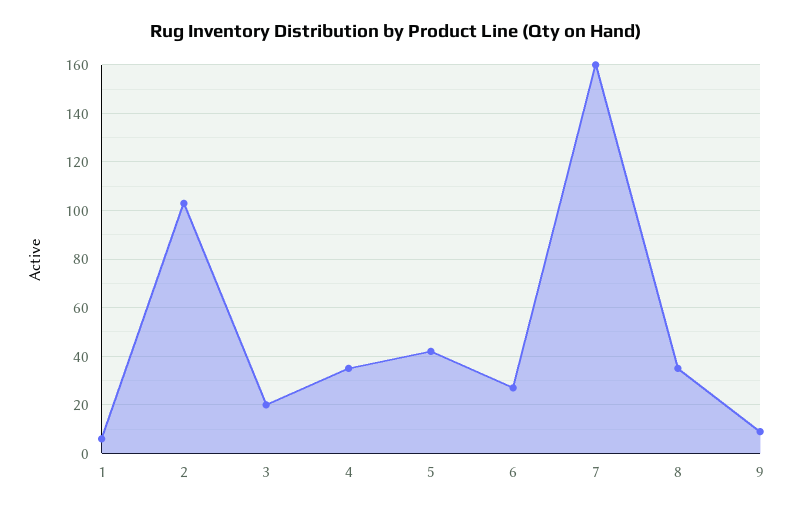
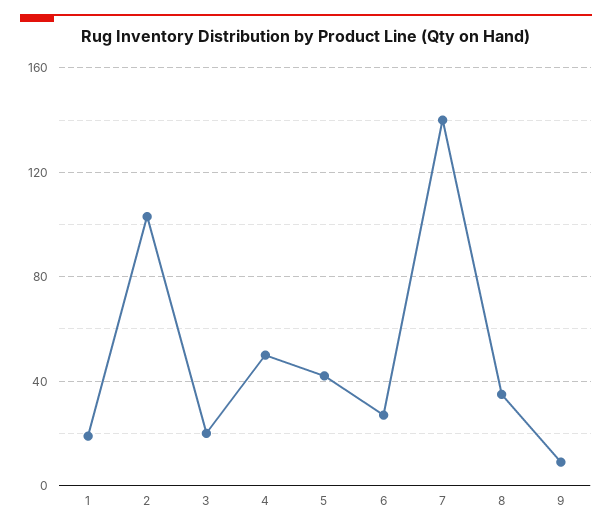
  {
-   "1": 5,
+   "1": 20,
    "2": 105,
    "3": 20,
-   "4": 35,
+   "4": 50,
    "5": 40,
    "6": 25,
-   "7": 160,
+   "7": 140,
    "8": 35,
    "9": 10
  }

